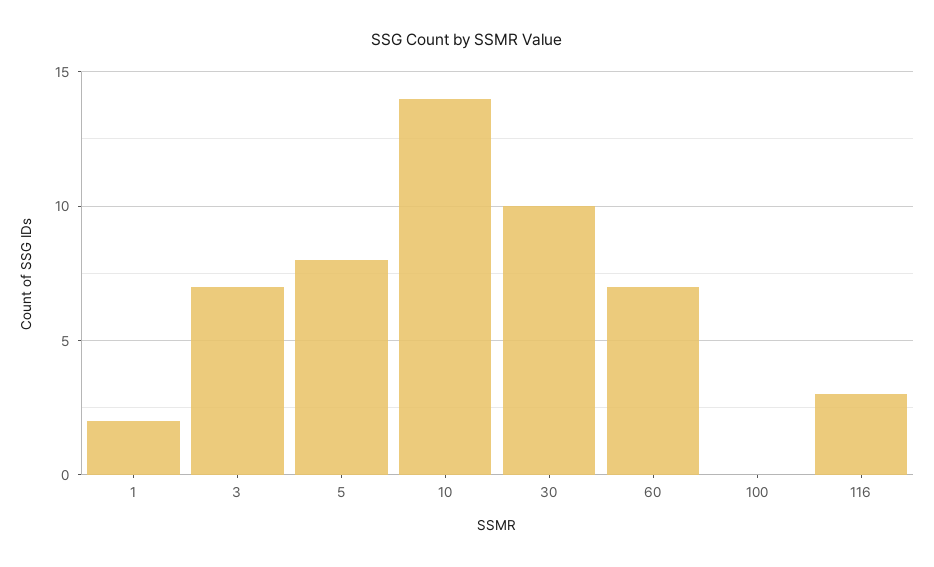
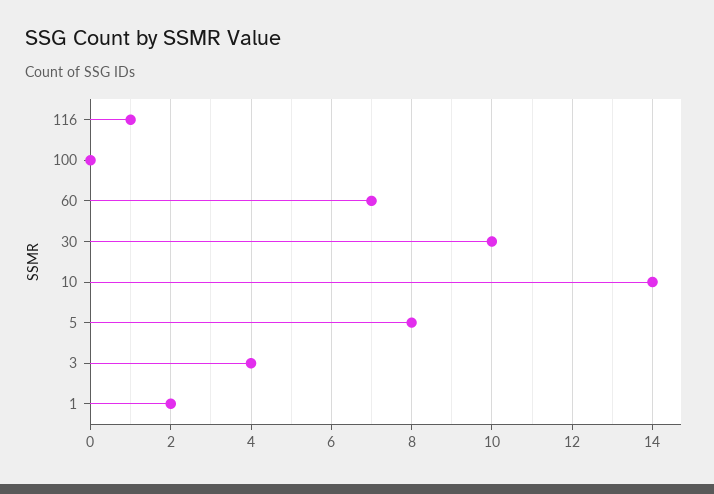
  {
    "1": 2,
-   "3": 7,
+   "3": 4,
    "5": 8,
    "10": 14,
    "30": 10,
    "60": 7,
    "100": 0,
-   "116": 3
+   "116": 1
  }

